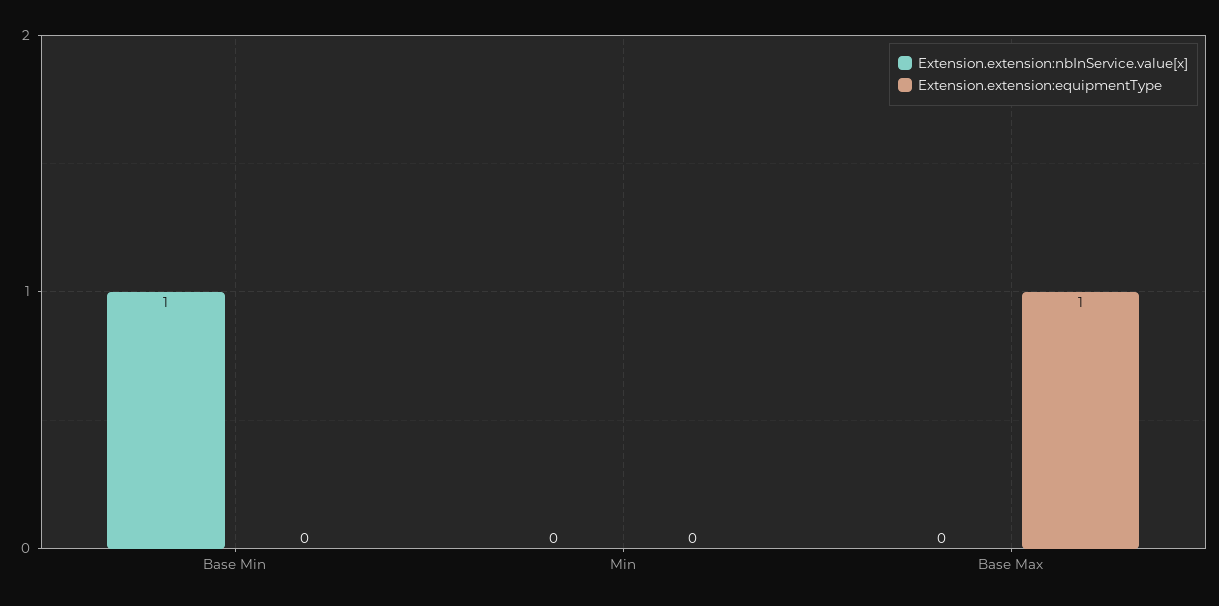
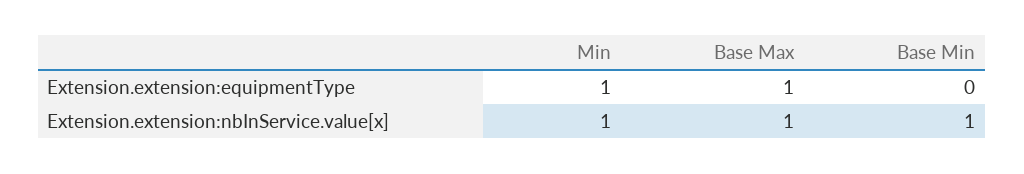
  {
    "Extension.extension:nbInService.value[x]": {
      "Base Min": 1,
-     "Min": 0,
+     "Min": 1,
-     "Base Max": 0
+     "Base Max": 1
    },
    "Extension.extension:equipmentType": {
      "Base Min": 0,
-     "Min": 0,
+     "Min": 1,
      "Base Max": 1
    }
  }

